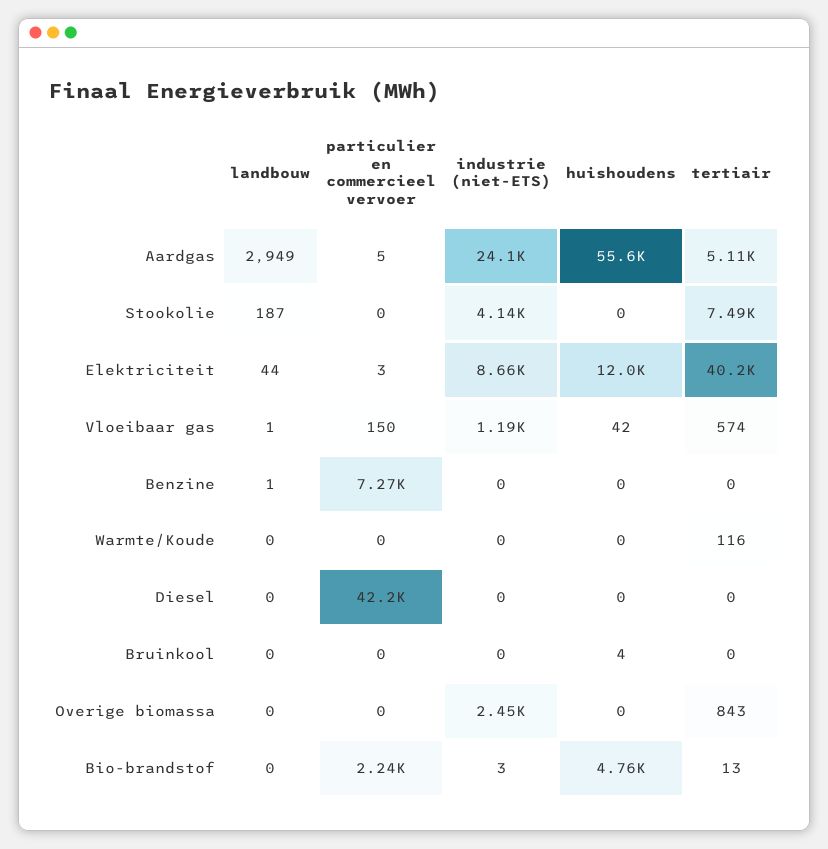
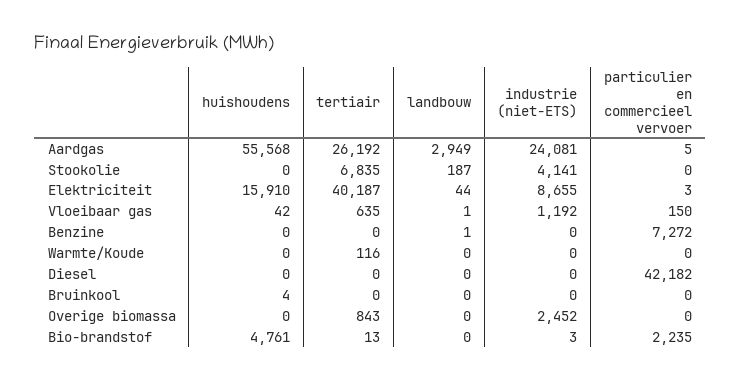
  {
    "landbouw": {
      "Aardgas": 2949,
      "Stookolie": 187,
      "Elektriciteit": 44,
      "Vloeibaar gas": 1,
      "Benzine": 1,
      "Warmte/Koude": 0,
      "Diesel": 0,
      "Bruinkool": 0,
      "Overige biomassa": 0,
      "Bio-brandstof": 0
    },
    "particulier en commercieel vervoer": {
      "Aardgas": 5,
      "Stookolie": 0,
      "Elektriciteit": 3,
      "Vloeibaar gas": 150,
      "Benzine": 7272,
      "Warmte/Koude": 0,
      "Diesel": 42182,
      "Bruinkool": 0,
      "Overige biomassa": 0,
      "Bio-brandstof": 2235
    },
    "industrie (niet-ETS)": {
      "Aardgas": 24081,
      "Stookolie": 4141,
      "Elektriciteit": 8655,
      "Vloeibaar gas": 1192,
      "Benzine": 0,
      "Warmte/Koude": 0,
      "Diesel": 0,
      "Bruinkool": 0,
      "Overige biomassa": 2452,
      "Bio-brandstof": 3
    },
    "huishoudens": {
      "Aardgas": 55568,
      "Stookolie": 0,
-     "Elektriciteit": 12000,
+     "Elektriciteit": 15910,
      "Vloeibaar gas": 42,
      "Benzine": 0,
      "Warmte/Koude": 0,
      "Diesel": 0,
      "Bruinkool": 4,
      "Overige biomassa": 0,
      "Bio-brandstof": 4761
    },
    "tertiair": {
-     "Aardgas": 5110,
+     "Aardgas": 26192,
-     "Stookolie": 7490,
+     "Stookolie": 6835,
      "Elektriciteit": 40187,
-     "Vloeibaar gas": 574,
+     "Vloeibaar gas": 635,
      "Benzine": 0,
      "Warmte/Koude": 116,
      "Diesel": 0,
      "Bruinkool": 0,
      "Overige biomassa": 843,
      "Bio-brandstof": 13
    }
  }

